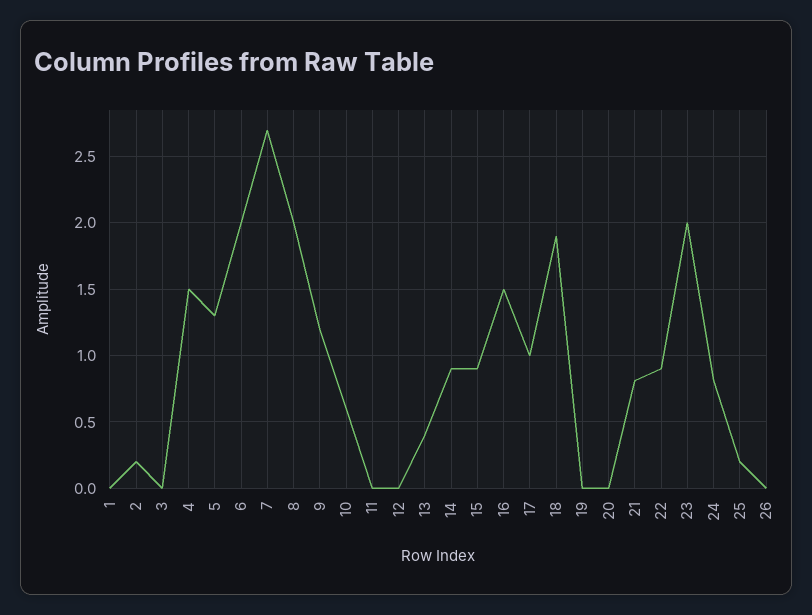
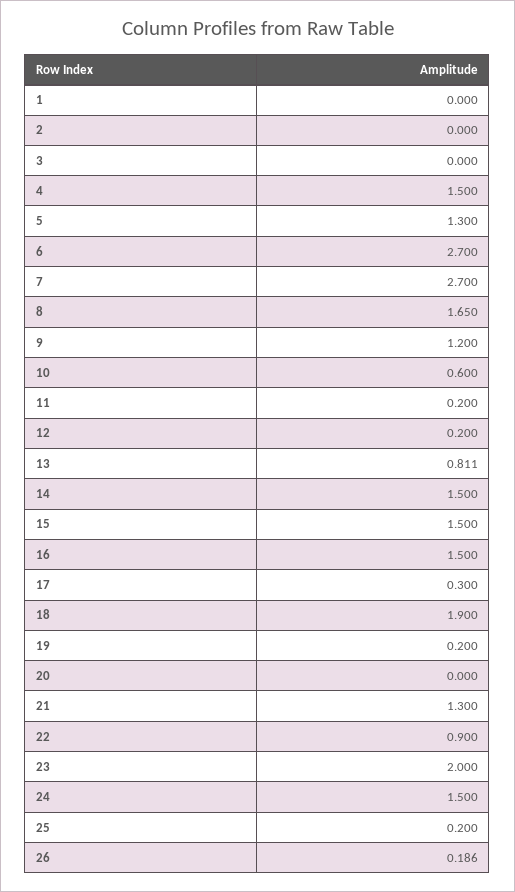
  {
    "1": 0,
-   "2": 0.2,
+   "2": 0,
    "3": 0,
    "4": 1.5,
    "5": 1.3,
-   "6": 2,
+   "6": 2.7,
    "7": 2.7,
-   "8": 2,
+   "8": 1.65,
    "9": 1.2,
    "10": 0.6,
-   "11": 0,
+   "11": 0.2,
-   "12": 0,
+   "12": 0.2,
-   "13": 0.4,
+   "13": 0.811,
-   "14": 0.9,
+   "14": 1.5,
-   "15": 0.9,
+   "15": 1.5,
    "16": 1.5,
-   "17": 1,
+   "17": 0.3,
    "18": 1.9,
-   "19": 0,
+   "19": 0.2,
    "20": 0,
-   "21": 0.8,
+   "21": 1.3,
    "22": 0.9,
    "23": 2,
-   "24": 0.8,
+   "24": 1.5,
    "25": 0.2,
-   "26": 0
+   "26": 0.186
  }

